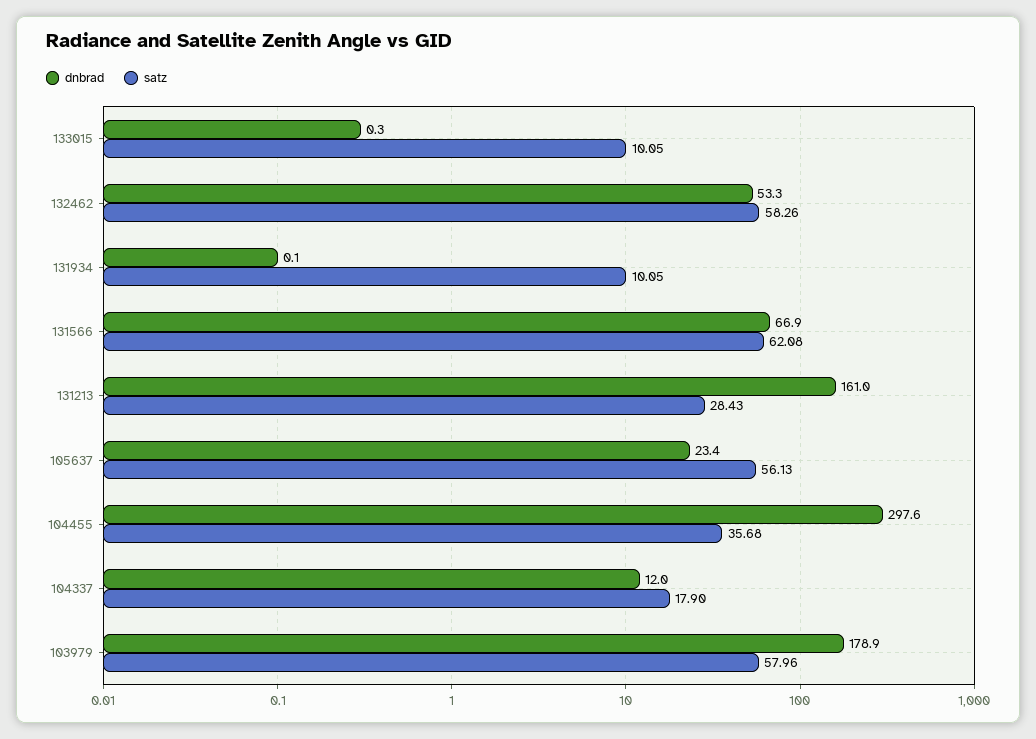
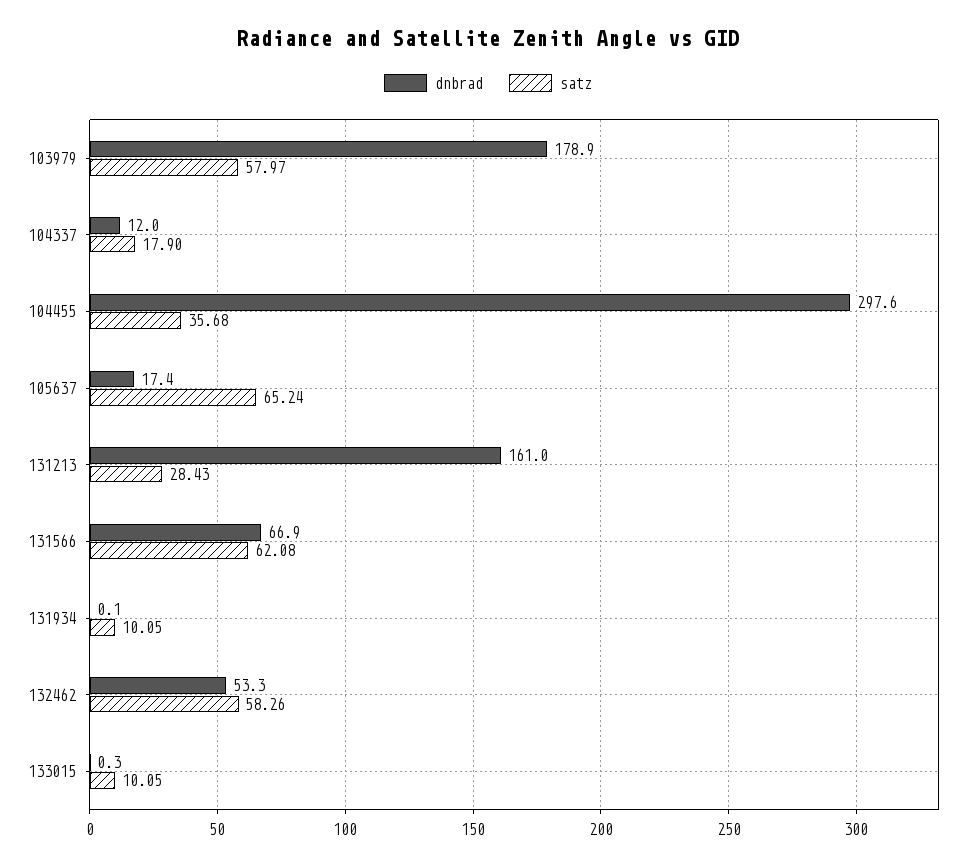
  {
    "dnbrad": {
      "133015": 0.3,
      "132462": 53.3,
      "131934": 0.1,
      "131566": 66.9,
      "131213": 161,
-     "105637": 23.4,
+     "105637": 17.4,
      "104455": 297.6,
      "104337": 12,
      "103979": 178.9
    },
    "satz": {
      "133015": 10.05,
      "132462": 58.26,
      "131934": 10.05,
      "131566": 62.08,
      "131213": 28.43,
-     "105637": 56.13,
+     "105637": 65.24,
      "104455": 35.68,
      "104337": 17.9,
-     "103979": 57.96
+     "103979": 57.97
    }
  }

